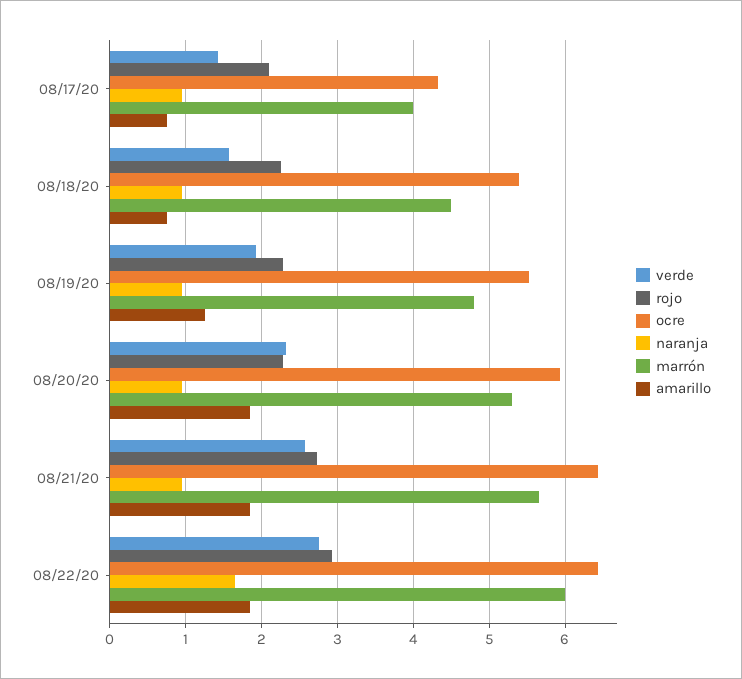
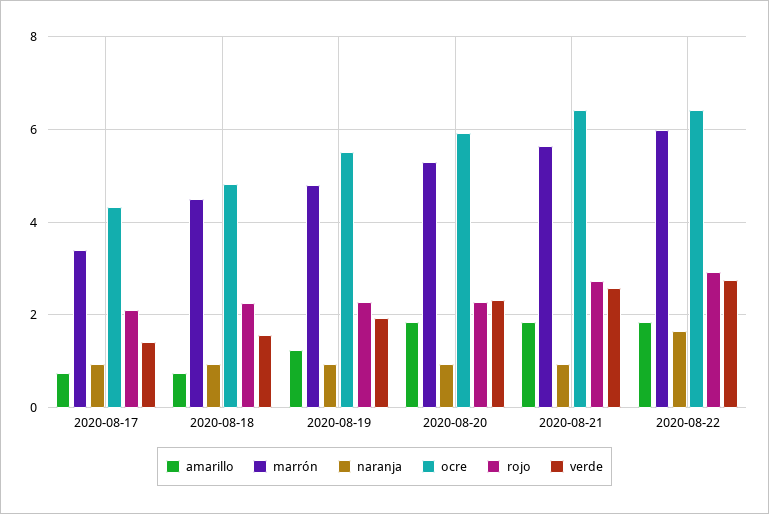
  {
    "verde": {
      "08/17/20": 1.4,
      "08/18/20": 1.6,
      "08/19/20": 1.9,
      "08/20/20": 2.3,
      "08/21/20": 2.6,
      "08/22/20": 2.8
    },
    "rojo": {
      "08/17/20": 2.1,
      "08/18/20": 2.3,
      "08/19/20": 2.3,
      "08/20/20": 2.3,
      "08/21/20": 2.7,
      "08/22/20": 2.9
    },
    "ocre": {
      "08/17/20": 4.3,
-     "08/18/20": 5.4,
+     "08/18/20": 4.8,
      "08/19/20": 5.5,
      "08/20/20": 5.9,
      "08/21/20": 6.4,
      "08/22/20": 6.4
    },
    "naranja": {
      "08/17/20": 1,
      "08/18/20": 1,
      "08/19/20": 1,
      "08/20/20": 1,
      "08/21/20": 1,
      "08/22/20": 1.7
    },
    "marrón": {
-     "08/17/20": 4,
+     "08/17/20": 3.4,
      "08/18/20": 4.5,
      "08/19/20": 4.8,
      "08/20/20": 5.3,
      "08/21/20": 5.7,
      "08/22/20": 6
    },
    "amarillo": {
      "08/17/20": 0.8,
      "08/18/20": 0.8,
      "08/19/20": 1.3,
      "08/20/20": 1.9,
      "08/21/20": 1.9,
      "08/22/20": 1.9
    }
  }

